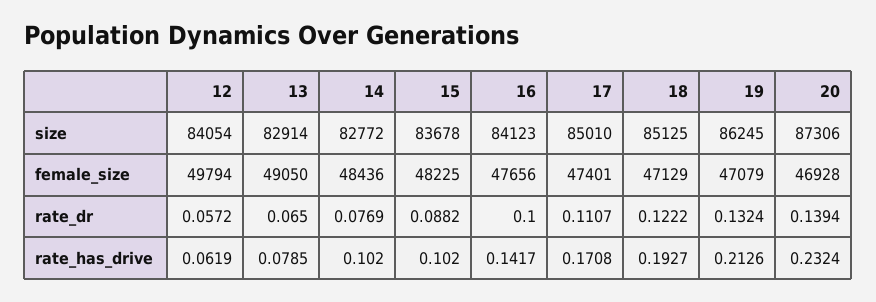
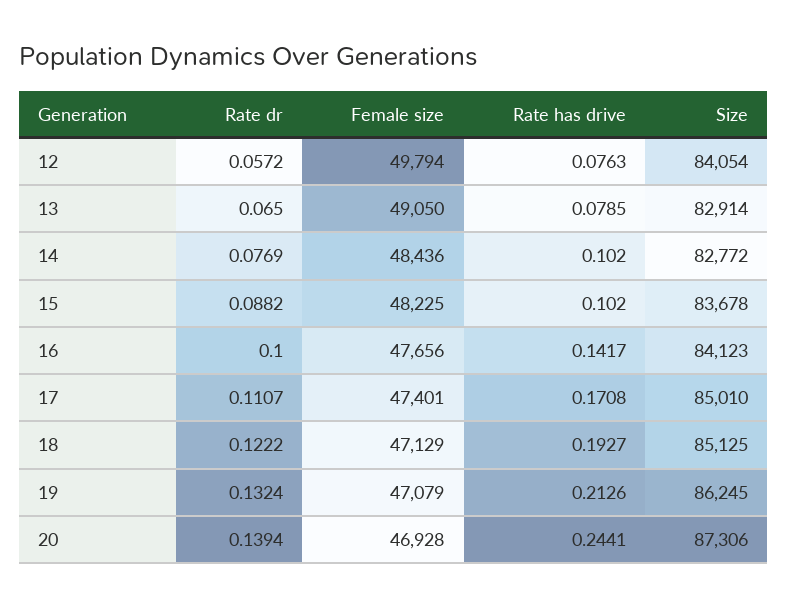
  {
    "12": {
      "size": 84054,
      "female_size": 49794,
      "rate_dr": 0.0572,
-     "rate_has_drive": 0.0619
+     "rate_has_drive": 0.0763
    },
    "13": {
      "size": 82914,
      "female_size": 49050,
      "rate_dr": 0.065,
      "rate_has_drive": 0.0785
    },
    "14": {
      "size": 82772,
      "female_size": 48436,
      "rate_dr": 0.0769,
      "rate_has_drive": 0.102
    },
    "15": {
      "size": 83678,
      "female_size": 48225,
      "rate_dr": 0.0882,
      "rate_has_drive": 0.102
    },
    "16": {
      "size": 84123,
      "female_size": 47656,
      "rate_dr": 0.1,
      "rate_has_drive": 0.1417
    },
    "17": {
      "size": 85010,
      "female_size": 47401,
      "rate_dr": 0.1107,
      "rate_has_drive": 0.1708
    },
    "18": {
      "size": 85125,
      "female_size": 47129,
      "rate_dr": 0.1222,
      "rate_has_drive": 0.1927
    },
    "19": {
      "size": 86245,
      "female_size": 47079,
      "rate_dr": 0.1324,
      "rate_has_drive": 0.2126
    },
    "20": {
      "size": 87306,
      "female_size": 46928,
      "rate_dr": 0.1394,
-     "rate_has_drive": 0.2324
+     "rate_has_drive": 0.2441
    }
  }

